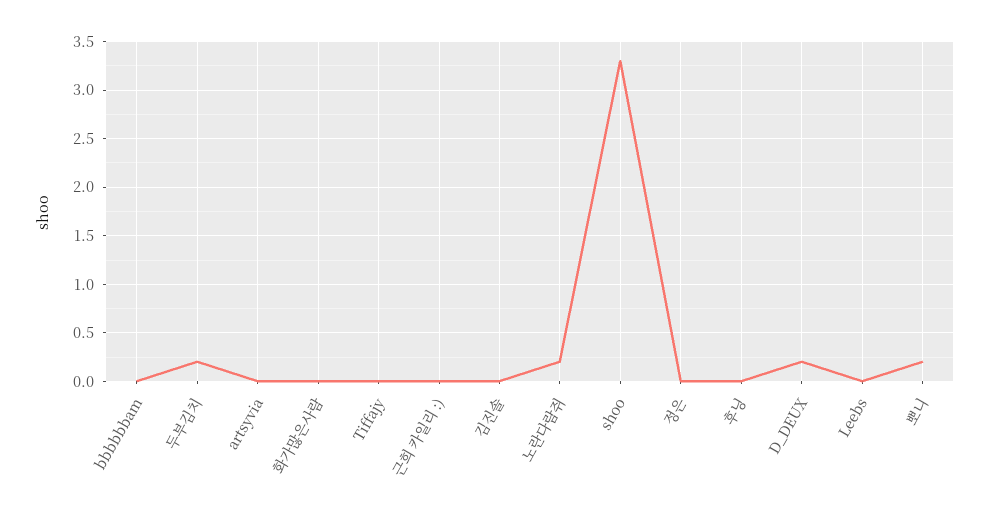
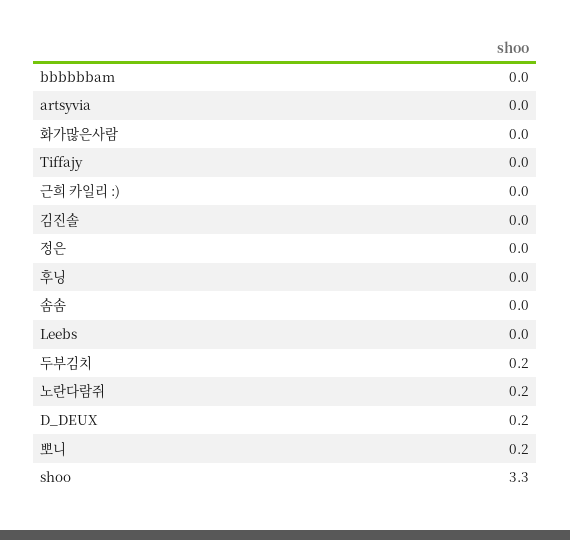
  {
    "bbbbbbam": 0,
    "두부김치": 0.2,
    "artsyvia": 0,
    "화가많은사람": 0,
    "Tiffajy": 0,
    "근희 카일리 :)": 0,
    "김진솔": 0,
    "노란다람쥐": 0.2,
    "shoo": 3.3,
    "정은": 0,
    "후닝": 0,
    "D_DEUX": 0.2,
    "Leebs": 0,
-   "뽀니": 0.2
+   "뽀니": 0.2,
+   "솜솜": 0
  }

